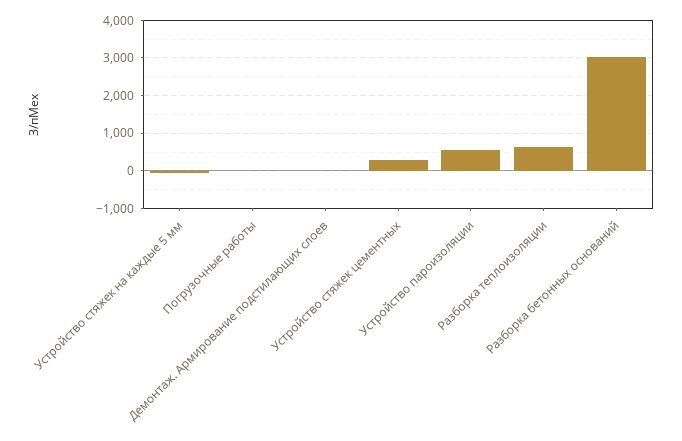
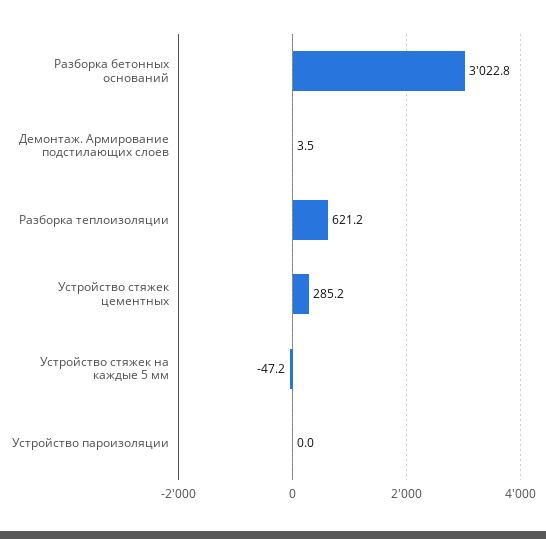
  {
    "Устройство стяжек на каждые 5 мм": -47.2,
-   "Погрузочные работы": 0,
    "Демонтаж. Армирование подстилающих слоев": 3.5,
    "Устройство стяжек цементных": 285.2,
-   "Устройство пароизоляции": 600,
+   "Устройство пароизоляции": 0,
    "Разборка теплоизоляции": 621.2,
    "Разборка бетонных оснований": 3022.8
  }

